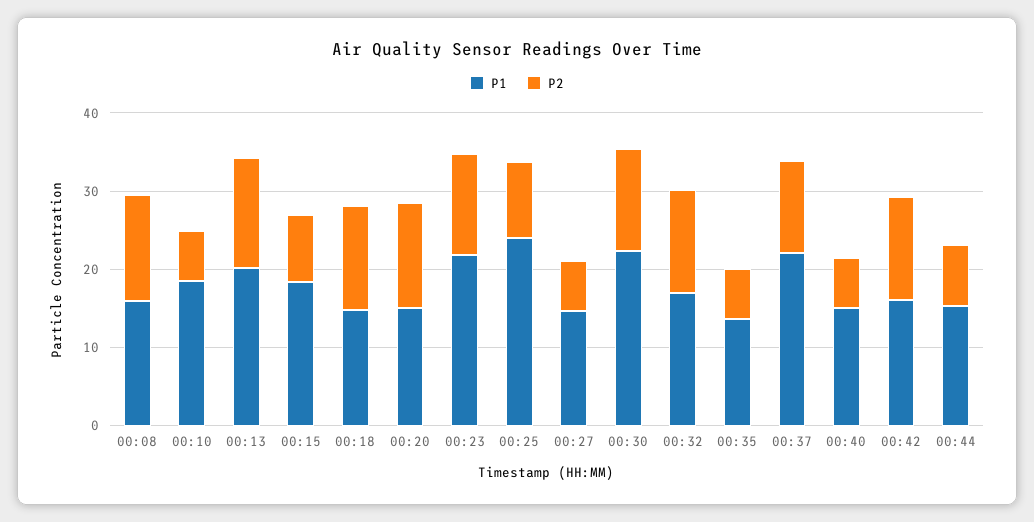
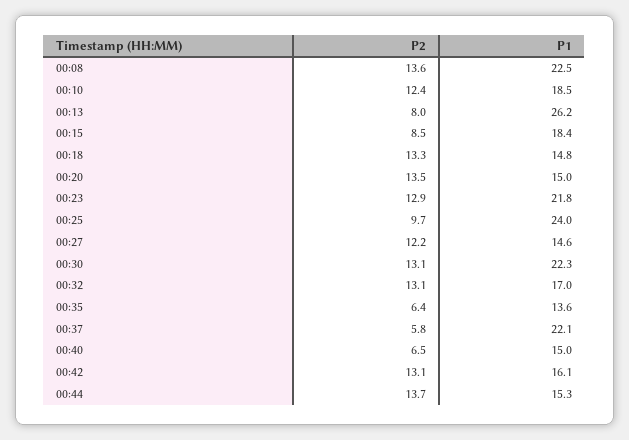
  {
    "P1": {
-     "00:08": 16,
+     "00:08": 22.5,
      "00:10": 18.5,
-     "00:13": 20,
+     "00:13": 26.2,
      "00:15": 18.4,
      "00:18": 14.8,
      "00:20": 15,
      "00:23": 21.8,
      "00:25": 24,
      "00:27": 14.6,
      "00:30": 22.3,
      "00:32": 17,
      "00:35": 13.6,
      "00:37": 22.1,
      "00:40": 15,
      "00:42": 16.1,
      "00:44": 15.3
    },
    "P2": {
      "00:08": 13.6,
-     "00:10": 6,
+     "00:10": 12.4,
-     "00:13": 14,
+     "00:13": 8,
      "00:15": 8.5,
      "00:18": 13.3,
      "00:20": 13.5,
      "00:23": 12.9,
      "00:25": 9.7,
-     "00:27": 6,
+     "00:27": 12.2,
      "00:30": 13.1,
      "00:32": 13.1,
      "00:35": 6.4,
-     "00:37": 12,
+     "00:37": 5.8,
      "00:40": 6.5,
      "00:42": 13.1,
-     "00:44": 8
+     "00:44": 13.7
    }
  }

